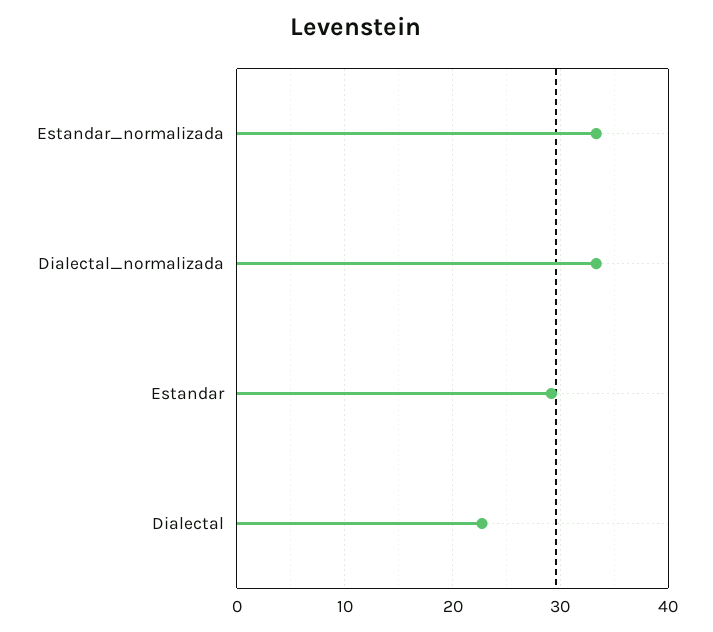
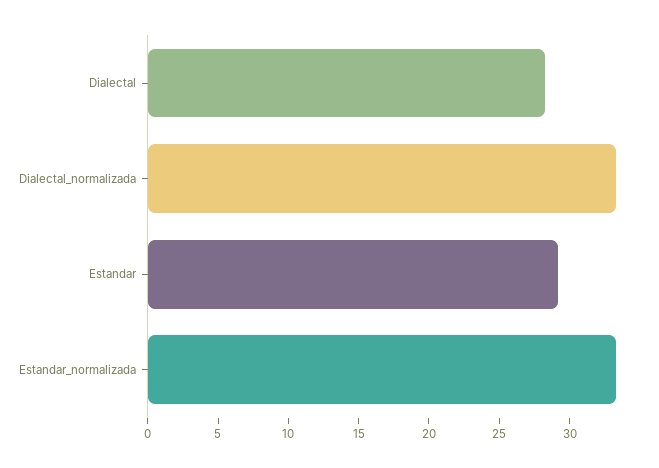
  {
    "Estandar_normalizada": 33,
    "Dialectal_normalizada": 33,
    "Estandar": 29,
-   "Dialectal": 23
+   "Dialectal": 28
  }

